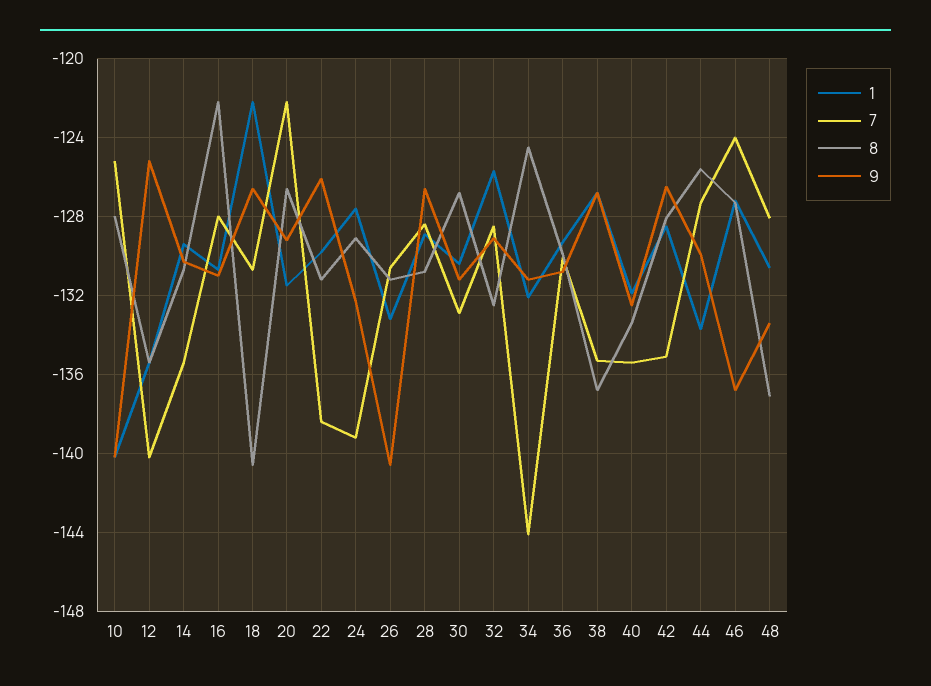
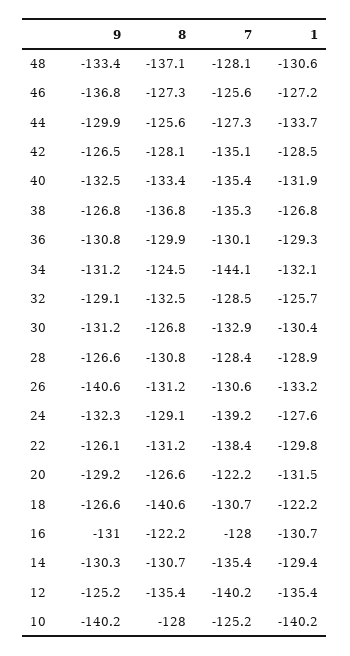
  {
    "1": {
      "10": -140.2,
      "12": -135.4,
      "14": -129.4,
      "16": -130.7,
      "18": -122.2,
      "20": -131.5,
      "22": -129.8,
      "24": -127.6,
      "26": -133.2,
      "28": -128.9,
      "30": -130.4,
      "32": -125.7,
      "34": -132.1,
      "36": -129.3,
      "38": -126.8,
      "40": -131.9,
      "42": -128.5,
      "44": -133.7,
      "46": -127.2,
      "48": -130.6
    },
    "7": {
      "10": -125.2,
      "12": -140.2,
      "14": -135.4,
      "16": -128,
      "18": -130.7,
      "20": -122.2,
      "22": -138.4,
      "24": -139.2,
      "26": -130.6,
      "28": -128.4,
      "30": -132.9,
      "32": -128.5,
      "34": -144.1,
      "36": -130.1,
      "38": -135.3,
      "40": -135.4,
      "42": -135.1,
      "44": -127.3,
-     "46": -124,
+     "46": -125.6,
      "48": -128.1
    },
    "8": {
      "10": -128,
      "12": -135.4,
      "14": -130.7,
      "16": -122.2,
      "18": -140.6,
      "20": -126.6,
      "22": -131.2,
      "24": -129.1,
      "26": -131.2,
      "28": -130.8,
      "30": -126.8,
      "32": -132.5,
      "34": -124.5,
      "36": -129.9,
      "38": -136.8,
      "40": -133.4,
      "42": -128.1,
      "44": -125.6,
      "46": -127.3,
      "48": -137.1
    },
    "9": {
      "10": -140.2,
      "12": -125.2,
      "14": -130.3,
      "16": -131,
      "18": -126.6,
      "20": -129.2,
      "22": -126.1,
      "24": -132.3,
      "26": -140.6,
      "28": -126.6,
      "30": -131.2,
      "32": -129.1,
      "34": -131.2,
      "36": -130.8,
      "38": -126.8,
      "40": -132.5,
      "42": -126.5,
      "44": -129.9,
      "46": -136.8,
      "48": -133.4
    }
  }

